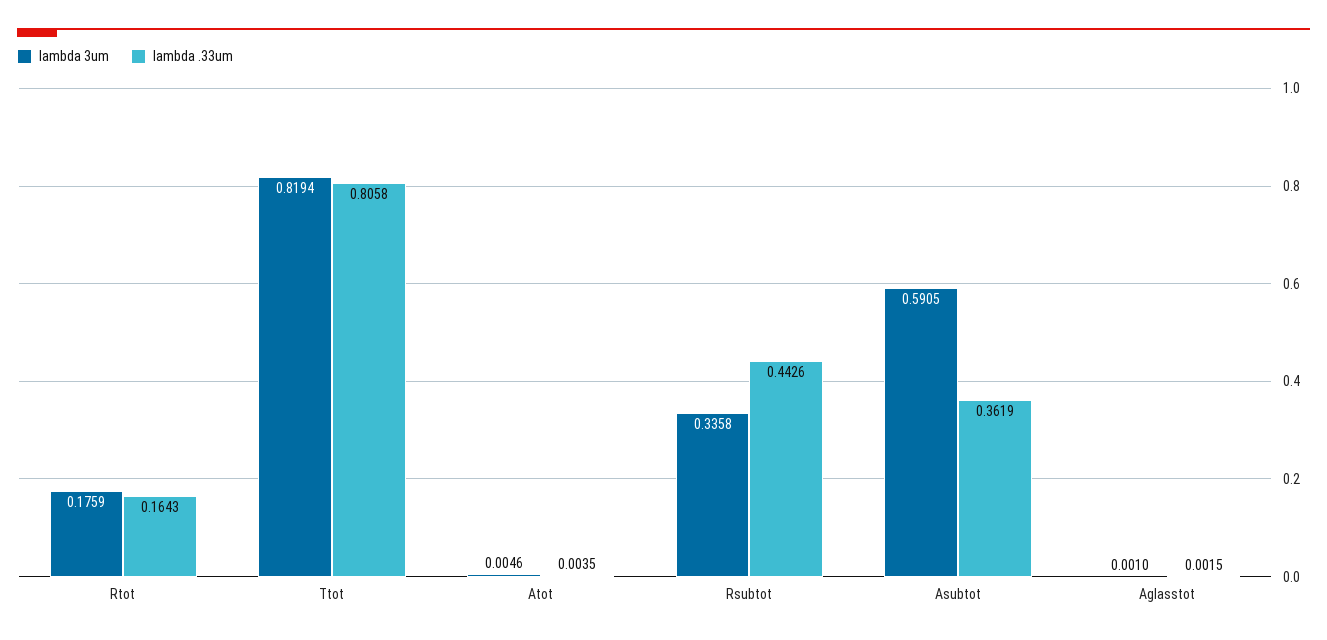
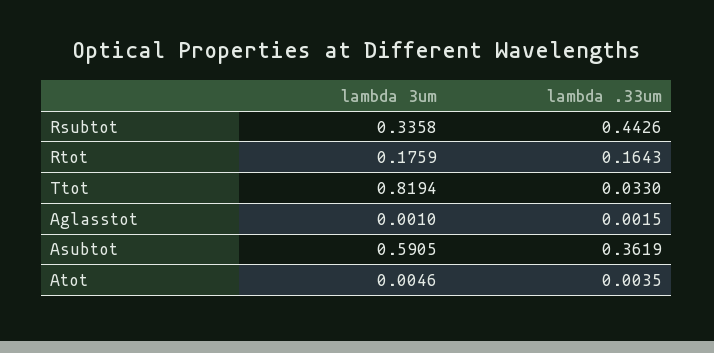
  {
    "lambda 3um": {
      "Rtot": 0.1759,
      "Ttot": 0.8194,
      "Atot": 0.0046,
      "Rsubtot": 0.3358,
      "Asubtot": 0.5905,
      "Aglasstot": 0.001
    },
    "lambda .33um": {
      "Rtot": 0.1643,
-     "Ttot": 0.8058,
+     "Ttot": 0.033,
      "Atot": 0.0035,
      "Rsubtot": 0.4426,
      "Asubtot": 0.3619,
      "Aglasstot": 0.0015
    }
  }

